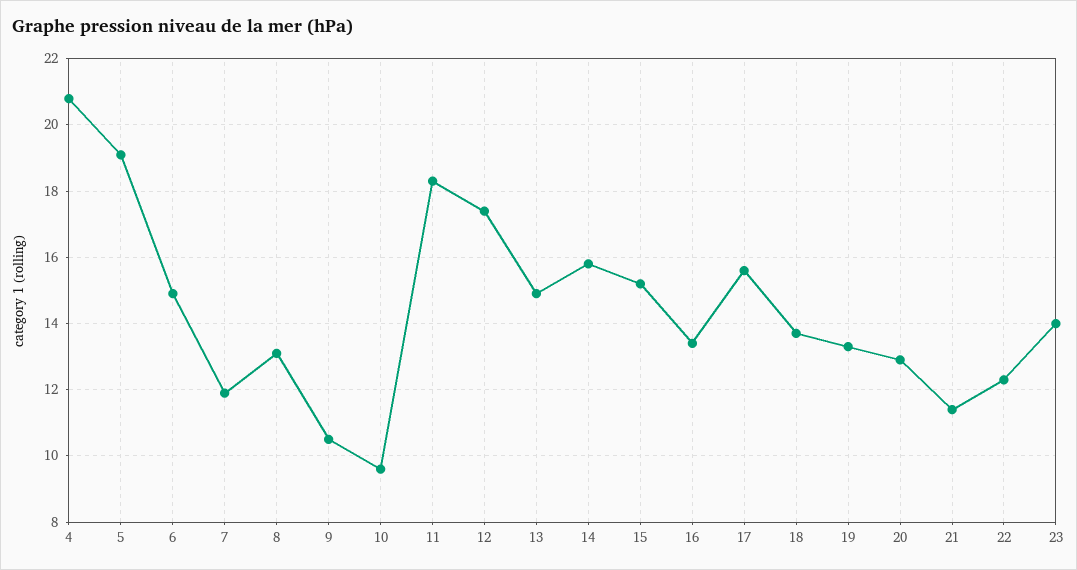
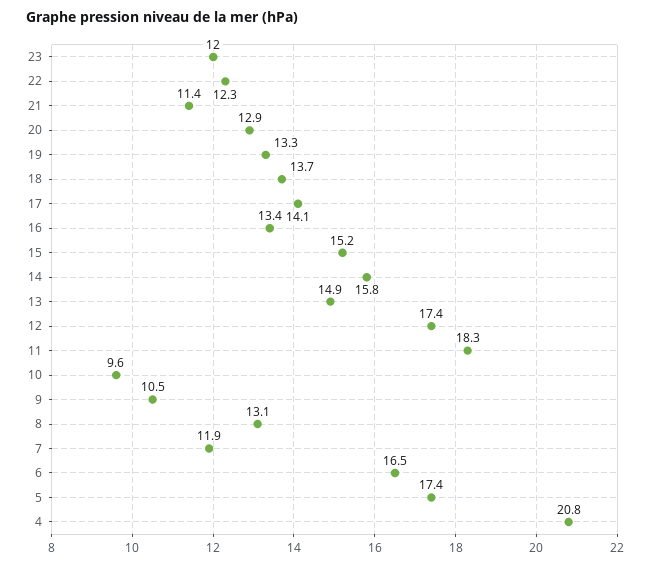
  {
    "4": 20.8,
-   "5": 19,
+   "5": 17.4,
-   "6": 15,
+   "6": 16.5,
    "7": 11.9,
    "8": 13.1,
    "9": 10.5,
    "10": 9.6,
    "11": 18.3,
    "12": 17.4,
    "13": 14.9,
    "14": 15.8,
    "15": 15.2,
    "16": 13.4,
-   "17": 15.5,
+   "17": 14.1,
    "18": 13.7,
    "19": 13.3,
    "20": 12.9,
    "21": 11.4,
    "22": 12.3,
-   "23": 14
+   "23": 12
  }

